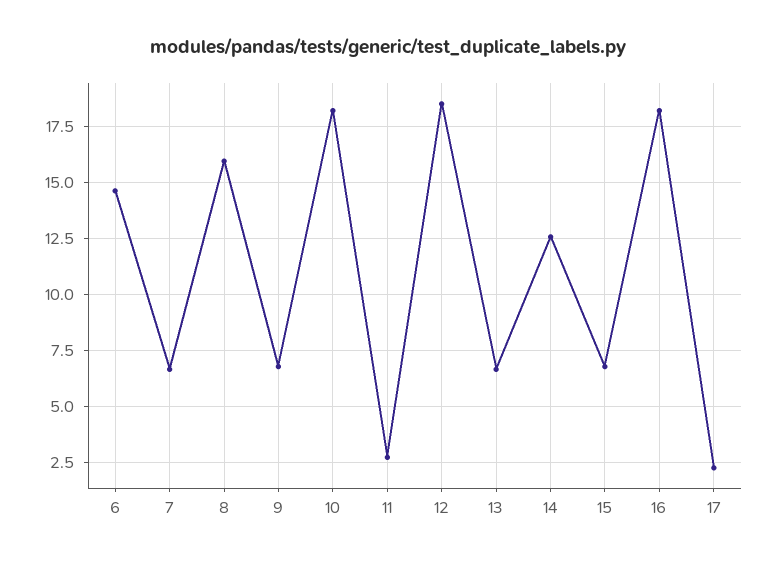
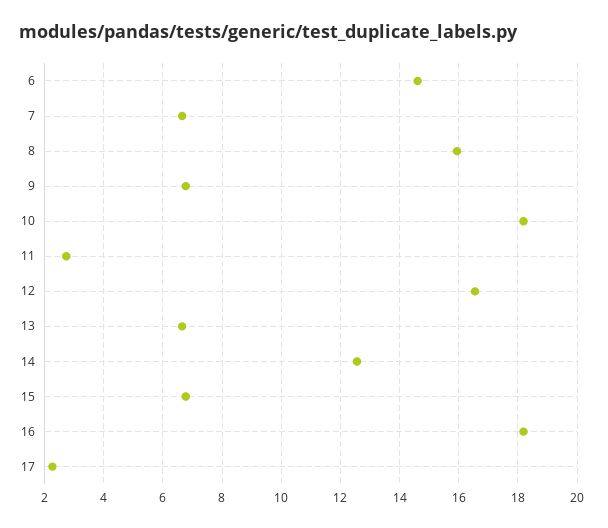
  {
    "6": 14.5,
    "7": 6.75,
    "8": 16,
    "9": 6.75,
    "10": 18.25,
    "11": 2.75,
-   "12": 18.5,
+   "12": 16.5,
    "13": 6.75,
    "14": 12.5,
    "15": 6.75,
    "16": 18.25,
    "17": 2.25
  }

